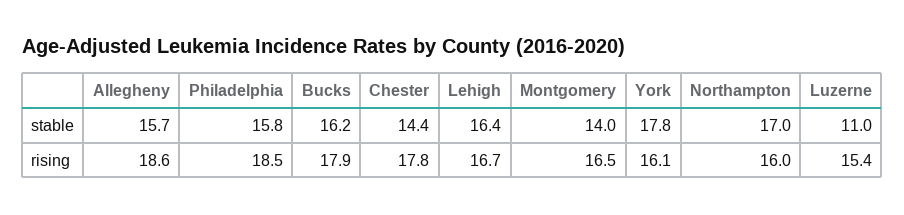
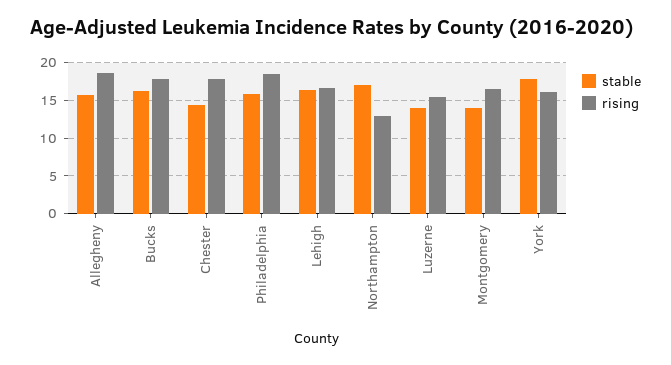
  {
    "stable": {
      "Allegheny": 15.7,
      "Philadelphia": 15.8,
      "Bucks": 16.2,
      "Chester": 14.4,
      "Lehigh": 16.4,
      "Montgomery": 14,
      "York": 17.8,
      "Northampton": 17,
-     "Luzerne": 11
+     "Luzerne": 14
    },
    "rising": {
      "Allegheny": 18.6,
      "Philadelphia": 18.5,
      "Bucks": 17.9,
      "Chester": 17.8,
      "Lehigh": 16.7,
      "Montgomery": 16.5,
      "York": 16.1,
-     "Northampton": 16,
+     "Northampton": 13,
      "Luzerne": 15.4
    }
  }

